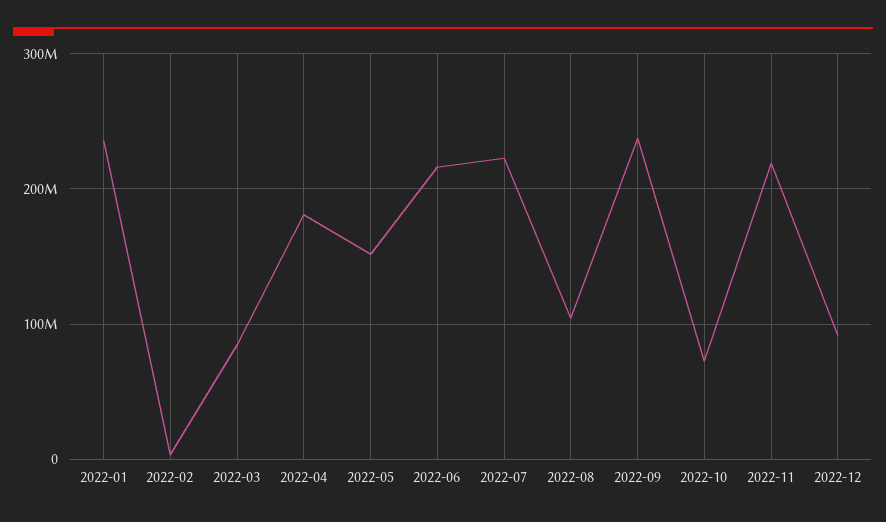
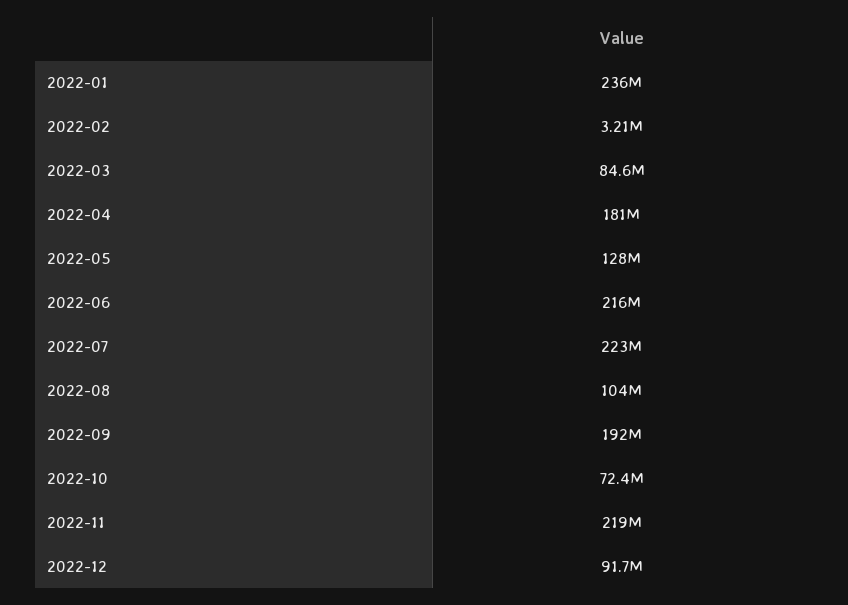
  {
    "2022-01": 236000000,
    "2022-02": 3210000,
    "2022-03": 84600000,
    "2022-04": 181000000,
-   "2022-05": 150000000,
+   "2022-05": 128000000,
    "2022-06": 216000000,
    "2022-07": 223000000,
    "2022-08": 104000000,
-   "2022-09": 240000000,
+   "2022-09": 192000000,
    "2022-10": 72400000,
    "2022-11": 219000000,
    "2022-12": 91700000
  }

